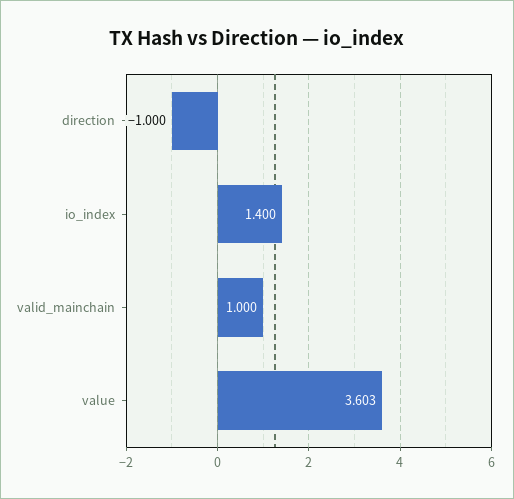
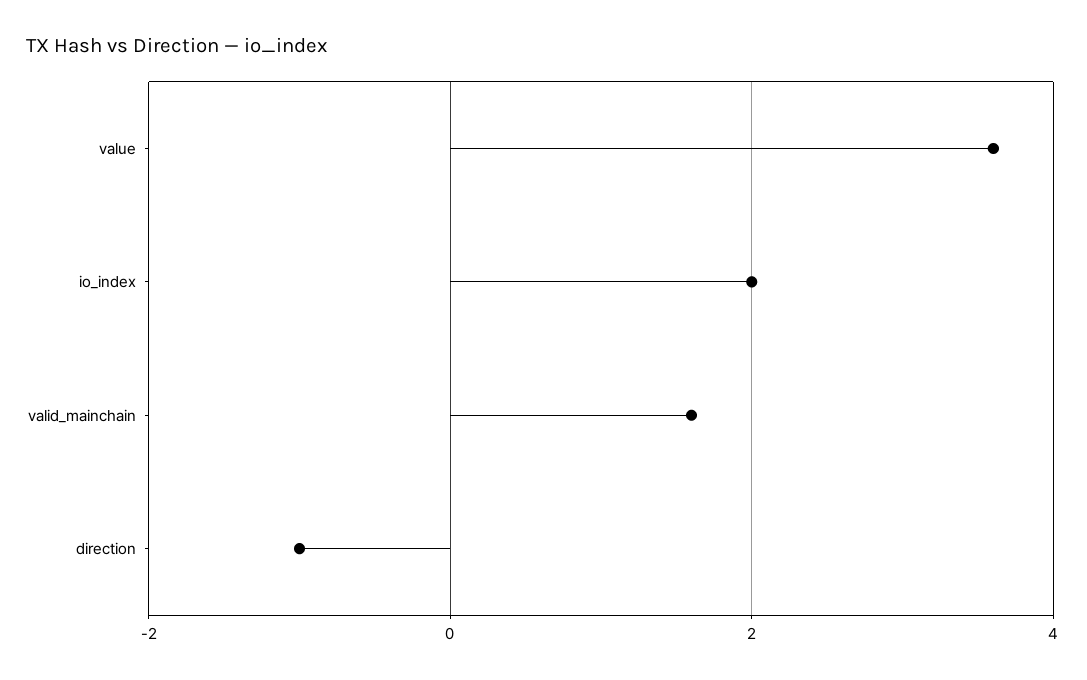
  {
    "direction": -1,
-   "io_index": 1.4,
+   "io_index": 2,
-   "valid_mainchain": 1,
+   "valid_mainchain": 1.6,
    "value": 3.603
  }

